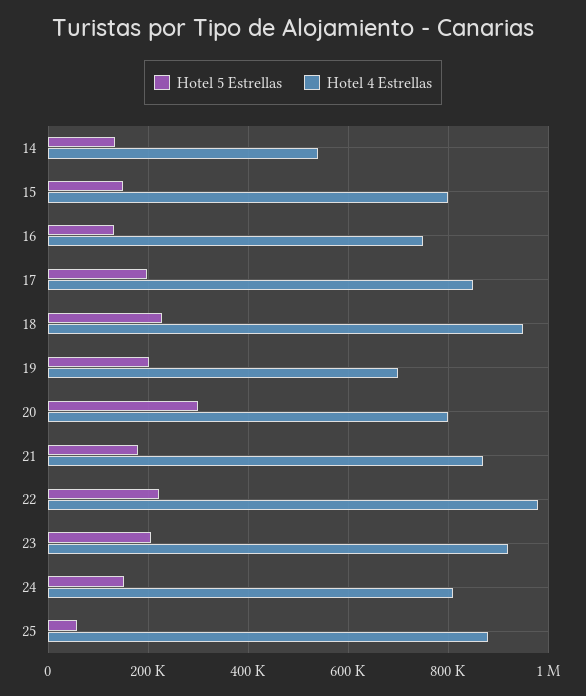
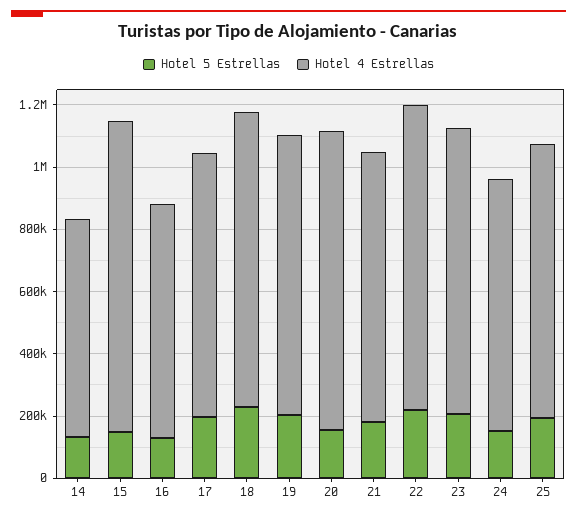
  {
    "Hotel 5 Estrellas": {
      "14": 140000,
      "15": 140000,
      "16": 140000,
      "17": 200000,
      "18": 220000,
      "19": 200000,
-     "20": 300000,
+     "20": 150000,
      "21": 180000,
      "22": 220000,
      "23": 200000,
      "24": 160000,
-     "25": 60000
+     "25": 200000
    },
    "Hotel 4 Estrellas": {
-     "14": 540000,
+     "14": 700000,
-     "15": 800000,
+     "15": 1000000,
      "16": 760000,
      "17": 860000,
      "18": 960000,
-     "19": 700000,
+     "19": 900000,
-     "20": 800000,
+     "20": 950000,
      "21": 880000,
      "22": 980000,
      "23": 920000,
      "24": 820000,
      "25": 880000
    }
  }

